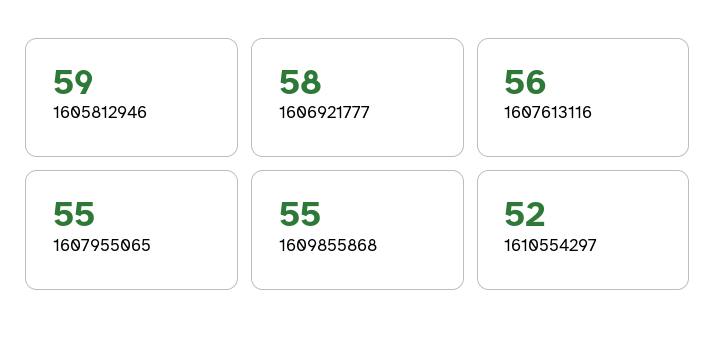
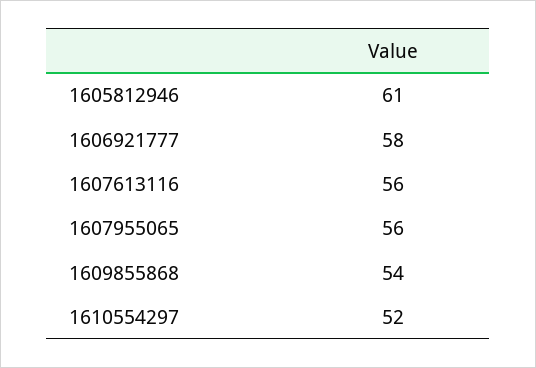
  {
-   "1605812946": 59,
+   "1605812946": 61,
    "1606921777": 58,
    "1607613116": 56,
-   "1607955065": 55,
+   "1607955065": 56,
-   "1609855868": 55,
+   "1609855868": 54,
    "1610554297": 52
  }

